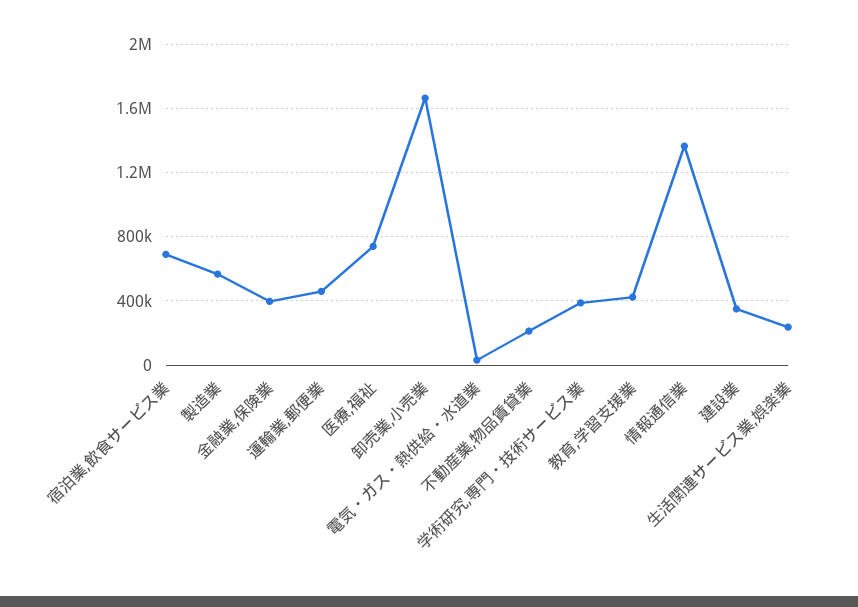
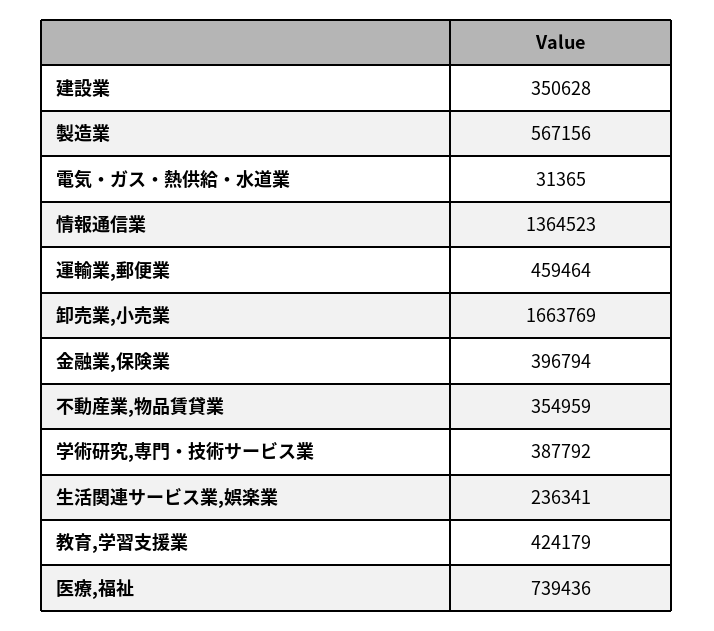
  {
-   "宿泊業,飲食サービス業": 700000,
    "製造業": 567156,
    "金融業,保険業": 396794,
    "運輸業,郵便業": 459464,
    "医療,福祉": 739436,
    "卸売業,小売業": 1663769,
    "電気・ガス・熱供給・水道業": 31365,
-   "不動産業,物品賃貸業": 200000,
+   "不動産業,物品賃貸業": 354959,
    "学術研究,専門・技術サービス業": 387792,
    "教育,学習支援業": 424179,
    "情報通信業": 1364523,
    "建設業": 350628,
    "生活関連サービス業,娯楽業": 236341
  }

